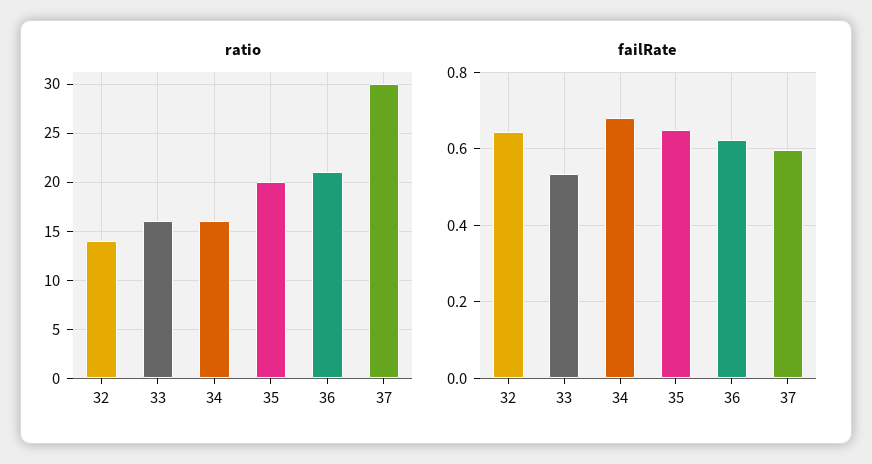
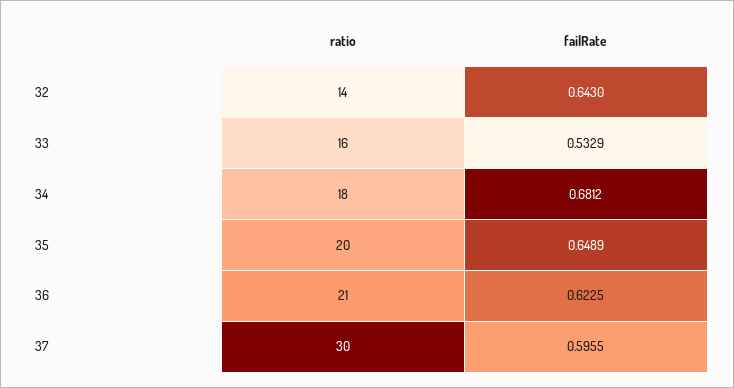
  {
    "ratio": {
      "32": 14,
      "33": 16,
-     "34": 16,
+     "34": 18,
      "35": 20,
      "36": 21,
      "37": 30
    },
    "failRate": {
      "32": 0.643,
      "33": 0.5329,
      "34": 0.6812,
      "35": 0.6489,
      "36": 0.6225,
      "37": 0.5955
    }
  }

